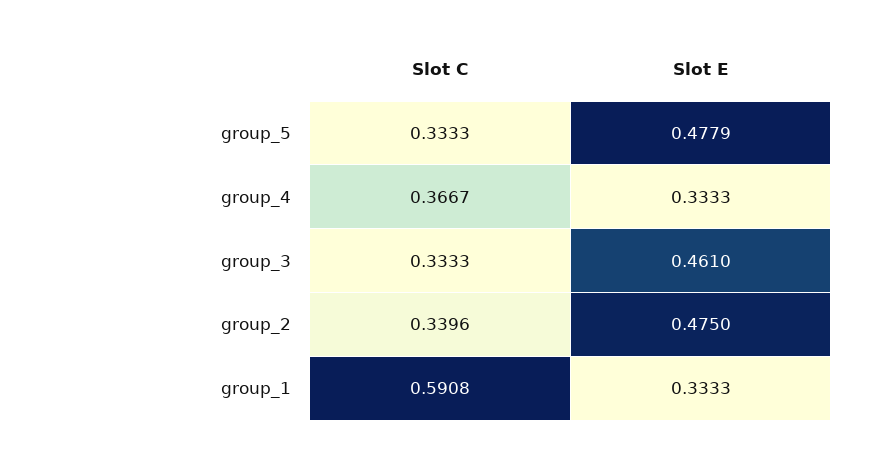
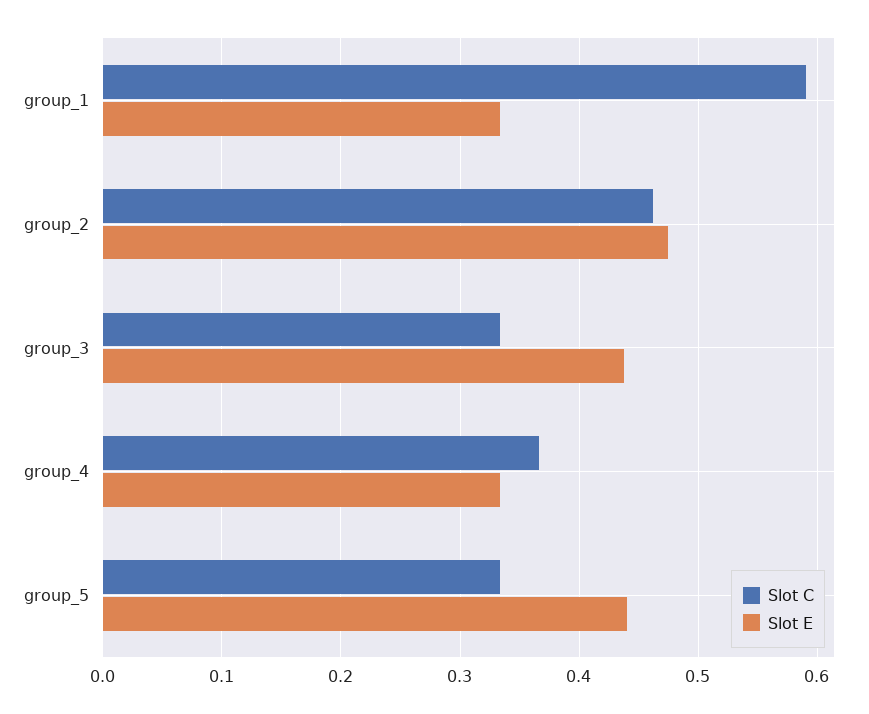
  {
    "Slot C": {
      "group_5": 0.3333,
      "group_4": 0.3667,
      "group_3": 0.3333,
-     "group_2": 0.3396,
+     "group_2": 0.46,
      "group_1": 0.5908
    },
    "Slot E": {
-     "group_5": 0.4779,
+     "group_5": 0.44,
      "group_4": 0.3333,
-     "group_3": 0.461,
+     "group_3": 0.44,
      "group_2": 0.475,
      "group_1": 0.3333
    }
  }

